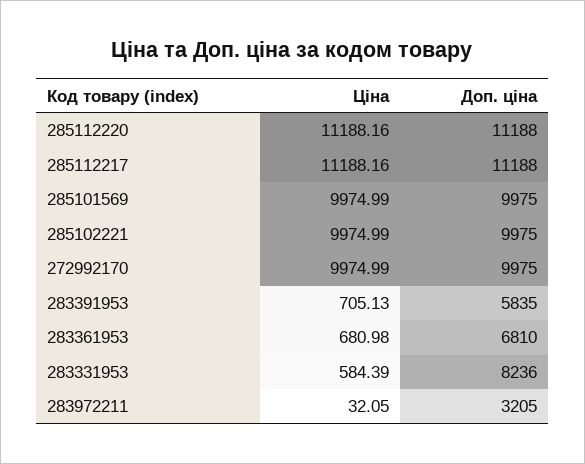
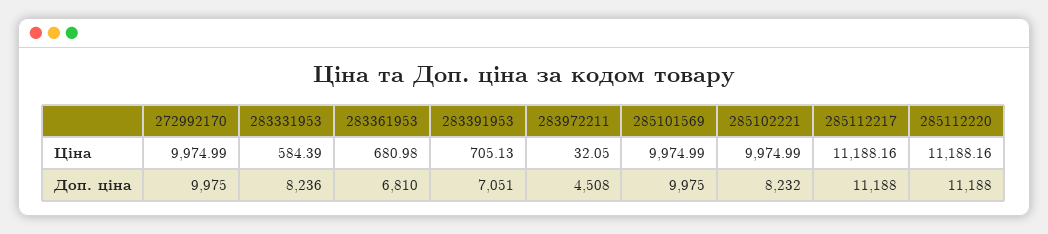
  {
    "Ціна": {
      "285112220": 11188.16,
      "285112217": 11188.16,
      "285101569": 9974.99,
      "285102221": 9974.99,
      "272992170": 9974.99,
      "283391953": 705.13,
      "283361953": 680.98,
      "283331953": 584.39,
      "283972211": 32.05
    },
    "Доп. ціна": {
      "285112220": 11188,
      "285112217": 11188,
      "285101569": 9975,
-     "285102221": 9975,
+     "285102221": 8232,
      "272992170": 9975,
-     "283391953": 5835,
+     "283391953": 7051,
      "283361953": 6810,
      "283331953": 8236,
-     "283972211": 3205
+     "283972211": 4508
    }
  }

